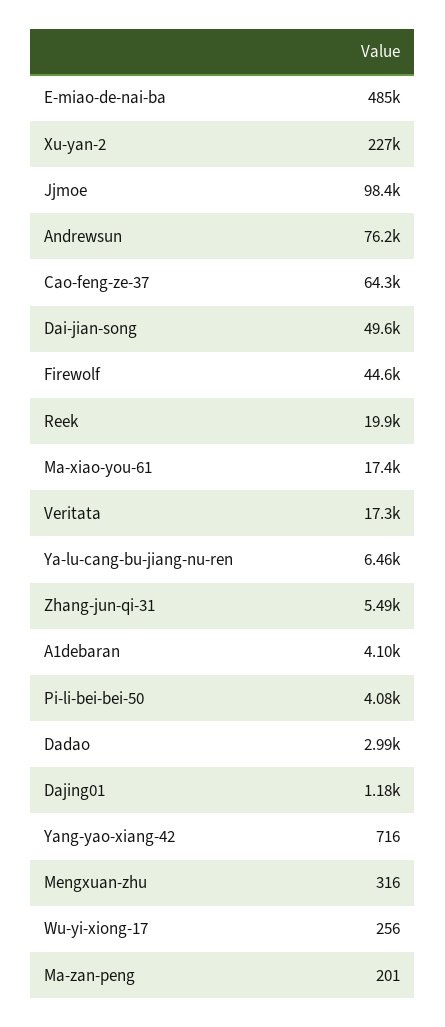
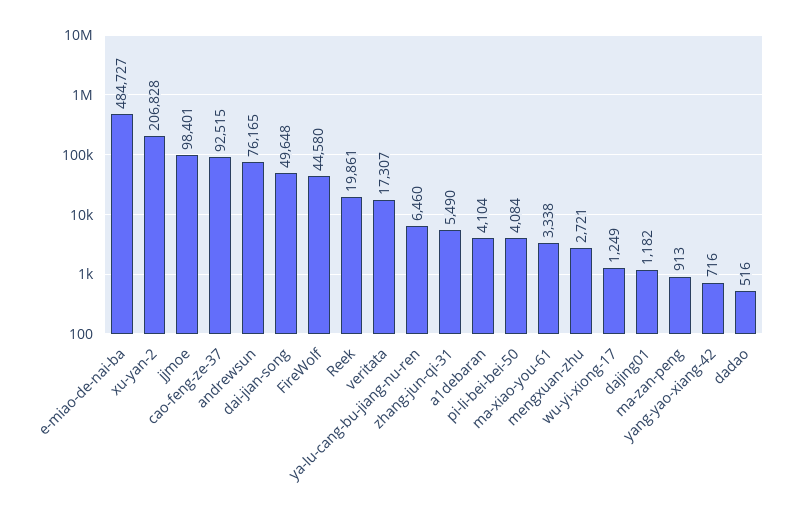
  {
    "E-miao-de-nai-ba": 484727,
-   "Xu-yan-2": 227000,
+   "Xu-yan-2": 206828,
    "Jjmoe": 98401,
    "Andrewsun": 76165,
-   "Cao-feng-ze-37": 64300,
+   "Cao-feng-ze-37": 92515,
    "Dai-jian-song": 49648,
    "Firewolf": 44580,
    "Reek": 19861,
-   "Ma-xiao-you-61": 17400,
+   "Ma-xiao-you-61": 3338,
    "Veritata": 17307,
    "Ya-lu-cang-bu-jiang-nu-ren": 6460,
    "Zhang-jun-qi-31": 5490,
    "A1debaran": 4104,
    "Pi-li-bei-bei-50": 4084,
-   "Dadao": 2990,
+   "Dadao": 516,
    "Dajing01": 1182,
    "Yang-yao-xiang-42": 716,
-   "Mengxuan-zhu": 316,
+   "Mengxuan-zhu": 2721,
-   "Wu-yi-xiong-17": 256,
+   "Wu-yi-xiong-17": 1249,
-   "Ma-zan-peng": 201
+   "Ma-zan-peng": 913
  }

